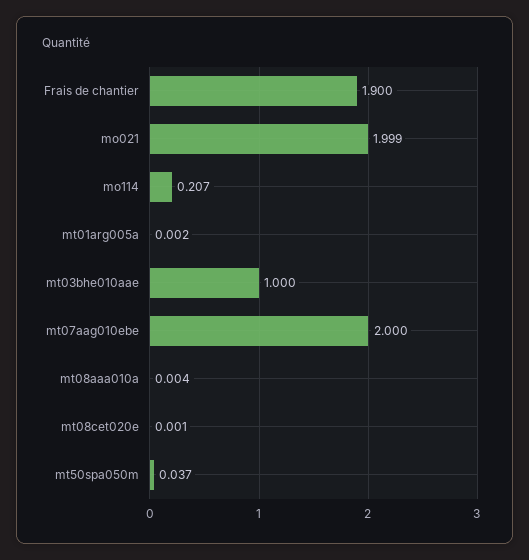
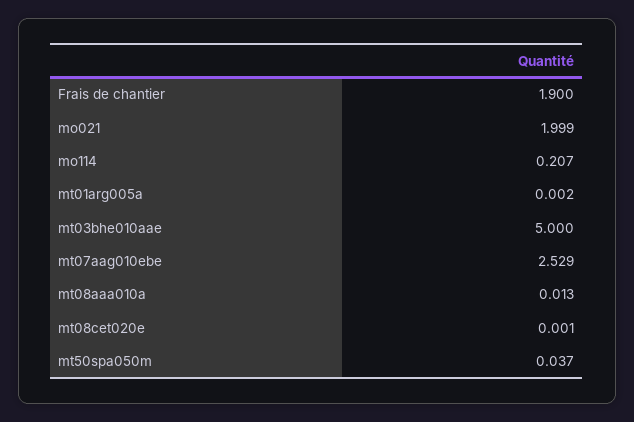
  {
    "Frais de chantier": 1.9,
    "mo021": 1.999,
    "mo114": 0.207,
    "mt01arg005a": 0.002,
-   "mt03bhe010aae": 1,
+   "mt03bhe010aae": 5,
-   "mt07aag010ebe": 2,
+   "mt07aag010ebe": 2.529,
-   "mt08aaa010a": 0.004,
+   "mt08aaa010a": 0.013,
    "mt08cet020e": 0.001,
    "mt50spa050m": 0.037
  }

